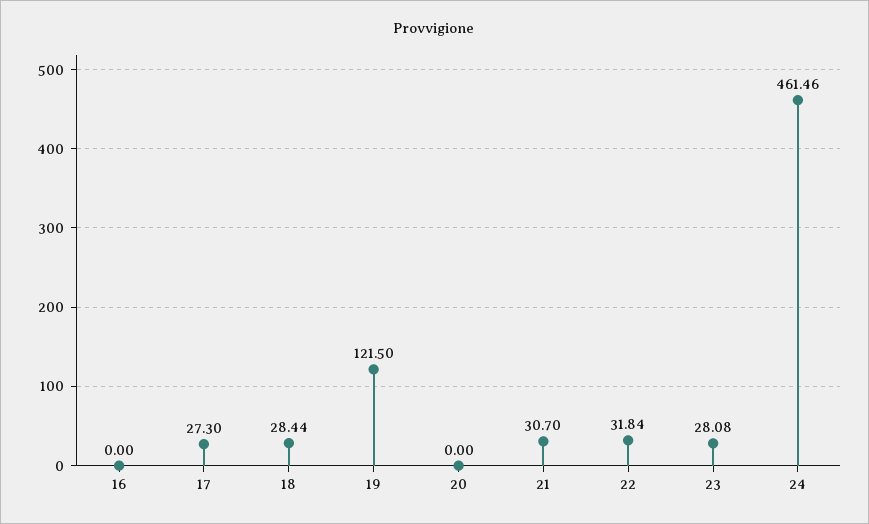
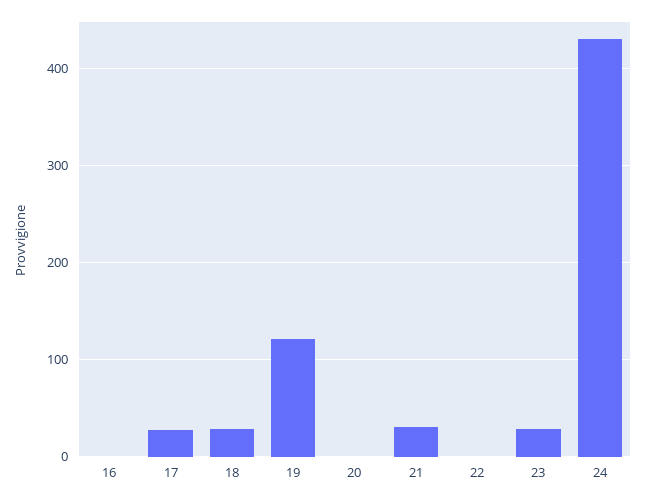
  {
    "16": 0,
    "17": 27.3,
    "18": 28.44,
    "19": 121.5,
    "20": 0,
    "21": 30.7,
-   "22": 31.84,
+   "22": 0,
    "23": 28.08,
-   "24": 461.46
+   "24": 430
  }

